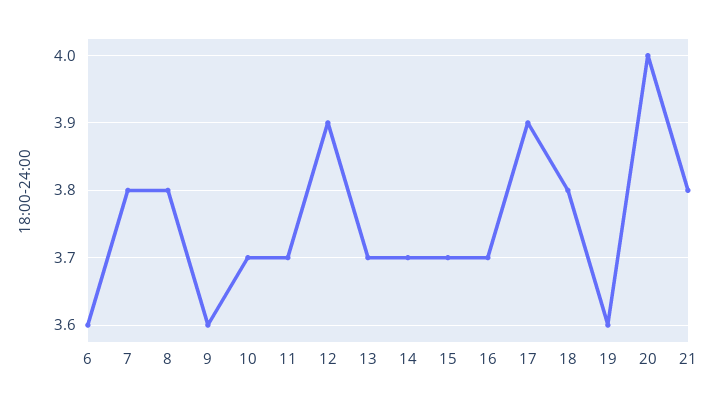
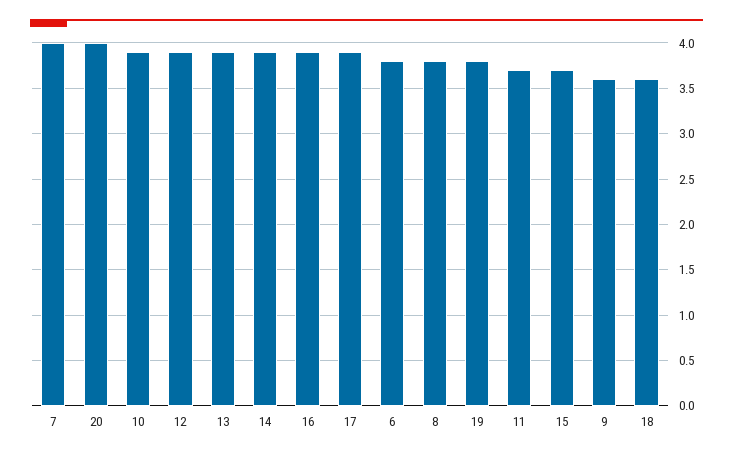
  {
-   "6": 3.6,
+   "6": 3.8,
-   "7": 3.8,
+   "7": 4,
    "8": 3.8,
    "9": 3.6,
-   "10": 3.7,
+   "10": 3.9,
    "11": 3.7,
    "12": 3.9,
-   "13": 3.7,
+   "13": 3.9,
-   "14": 3.7,
+   "14": 3.9,
    "15": 3.7,
-   "16": 3.7,
+   "16": 3.9,
    "17": 3.9,
-   "18": 3.8,
+   "18": 3.6,
-   "19": 3.6,
+   "19": 3.8,
-   "20": 4,
+   "20": 4
-   "21": 3.8
  }

